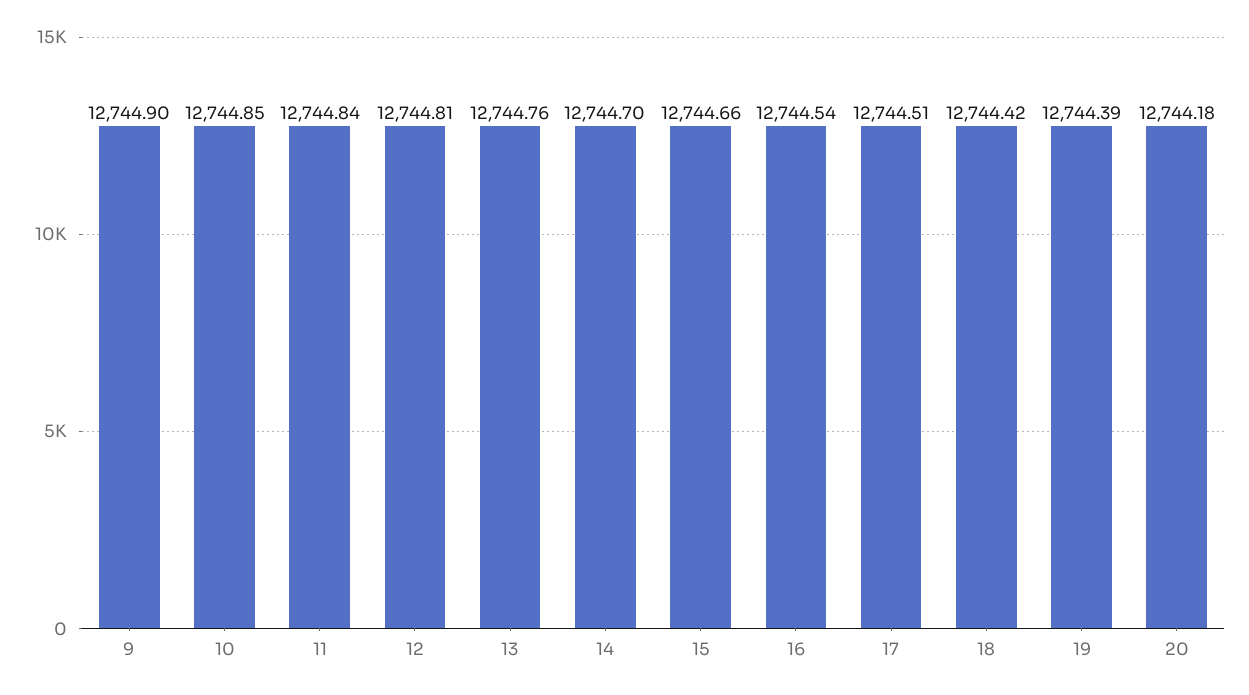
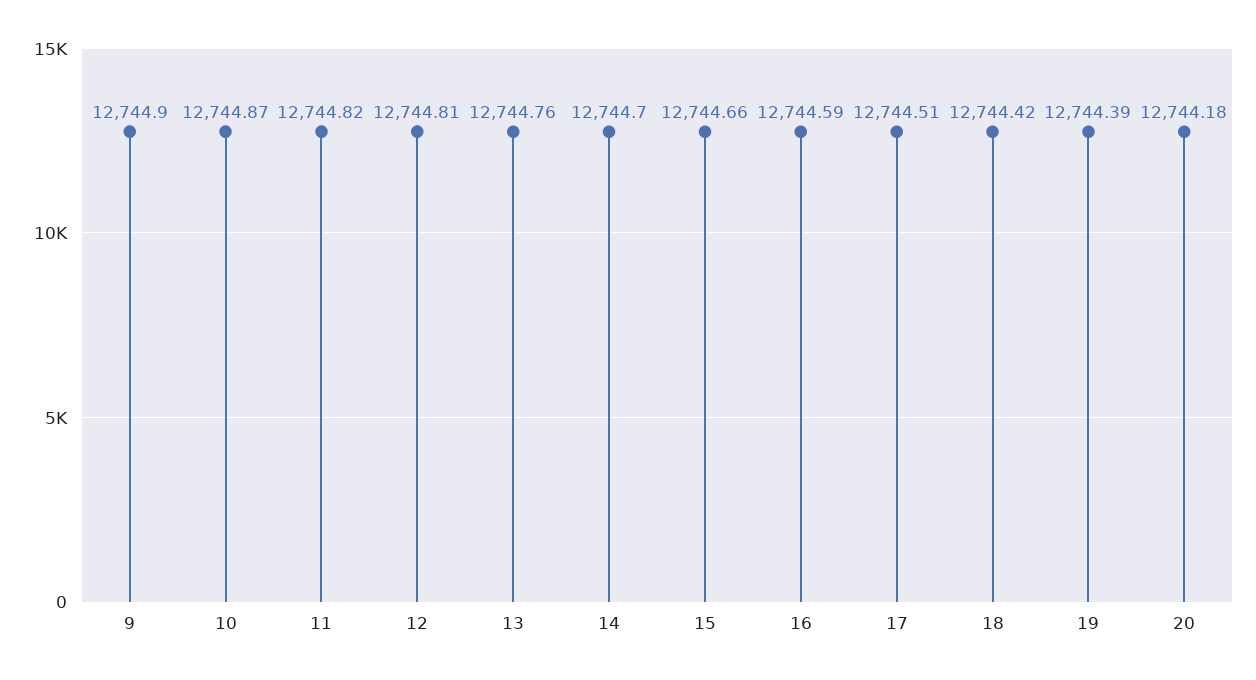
  {
    "9": 12744.9,
-   "10": 12744.85,
+   "10": 12744.87,
-   "11": 12744.84,
+   "11": 12744.82,
    "12": 12744.81,
    "13": 12744.76,
    "14": 12744.7,
    "15": 12744.66,
-   "16": 12744.54,
+   "16": 12744.59,
    "17": 12744.51,
    "18": 12744.42,
    "19": 12744.39,
    "20": 12744.18
  }

